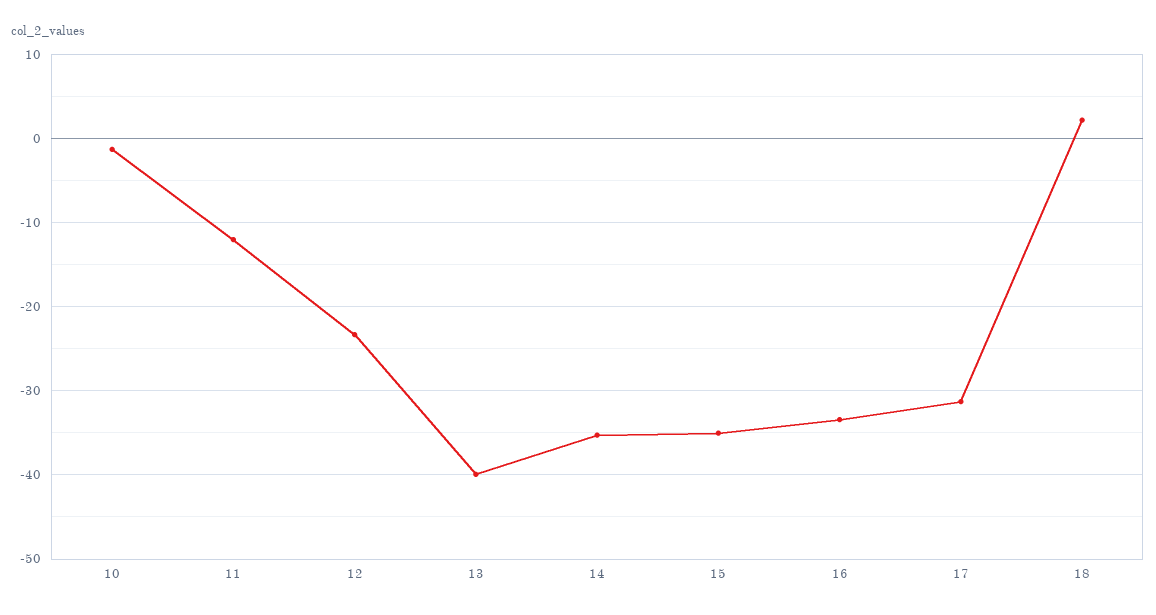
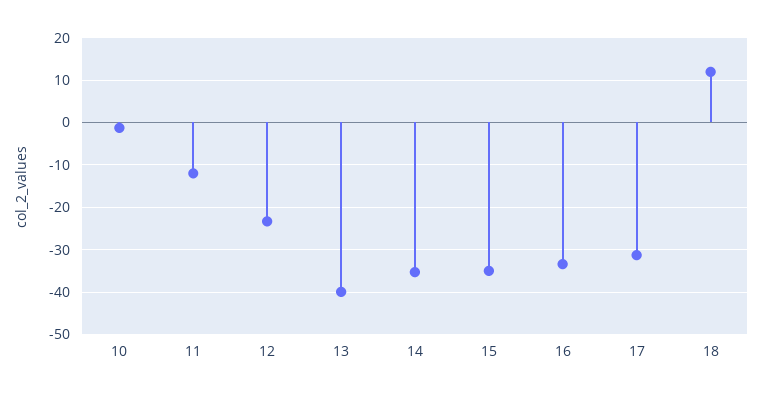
  {
    "10": -1,
    "11": -12,
    "12": -23,
    "13": -40,
    "14": -35,
    "15": -35,
    "16": -33,
    "17": -31,
-   "18": 2
+   "18": 12
  }

